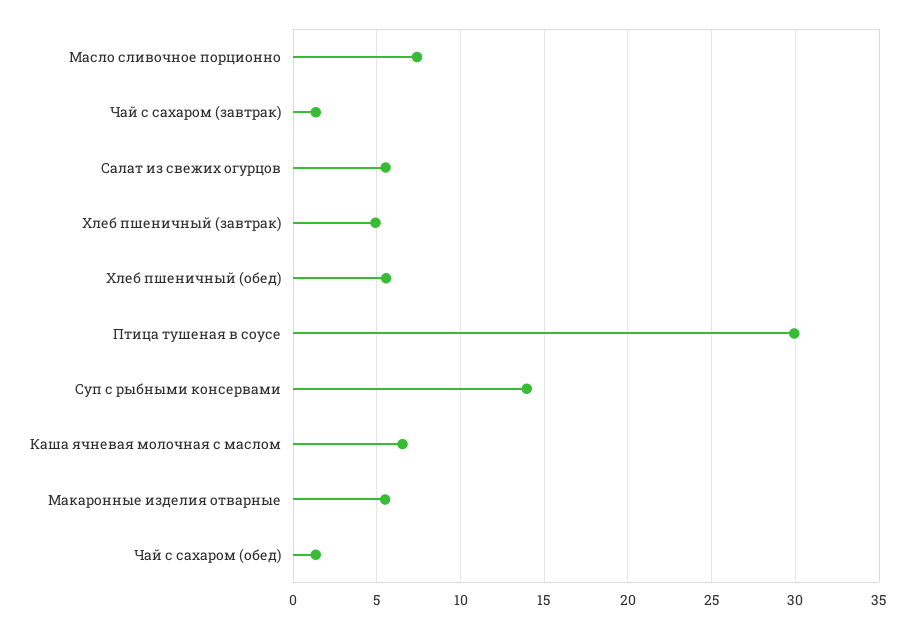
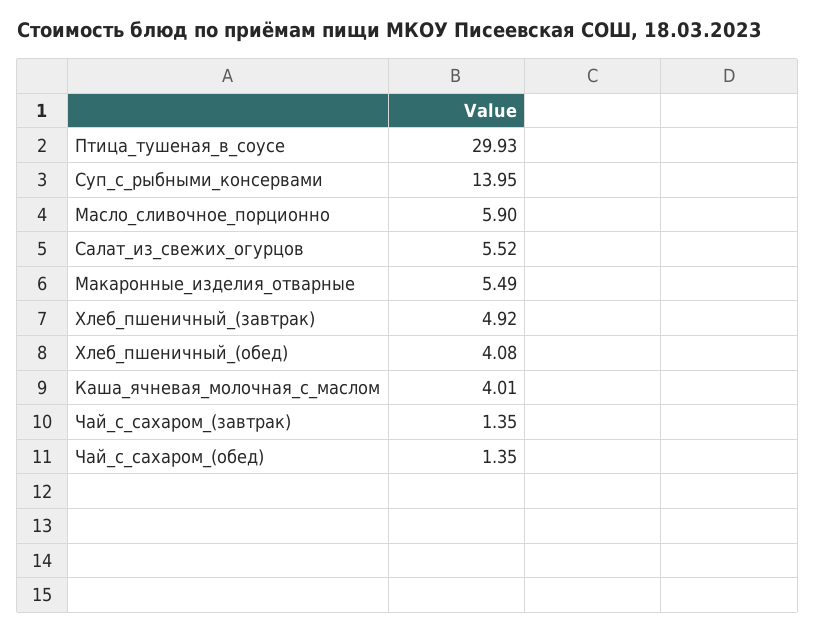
  {
-   "Масло сливочное порционно": 7.5,
+   "Масло сливочное порционно": 5.9,
    "Чай с сахаром (завтрак)": 1.35,
    "Салат из свежих огурцов": 5.52,
    "Хлеб пшеничный (завтрак)": 4.92,
-   "Хлеб пшеничный (обед)": 5.5,
+   "Хлеб пшеничный (обед)": 4.08,
    "Птица тушеная в соусе": 29.93,
    "Суп с рыбными консервами": 13.95,
-   "Каша ячневая молочная с маслом": 6.5,
+   "Каша ячневая молочная с маслом": 4.01,
    "Макаронные изделия отварные": 5.49,
    "Чай с сахаром (обед)": 1.35
  }

